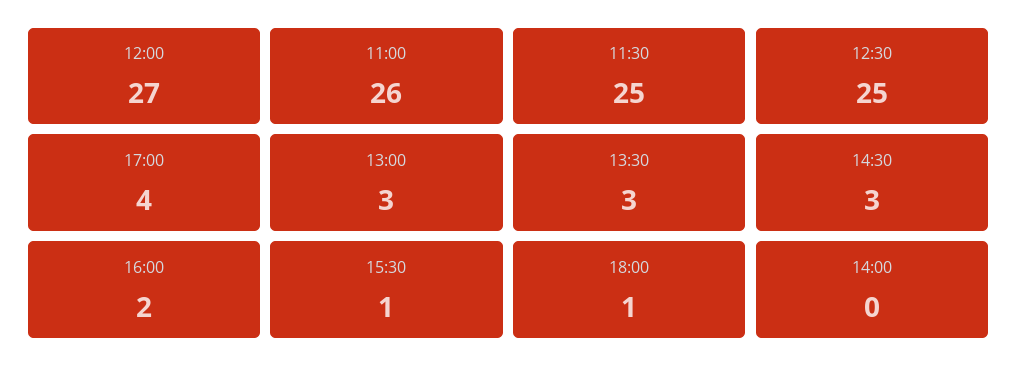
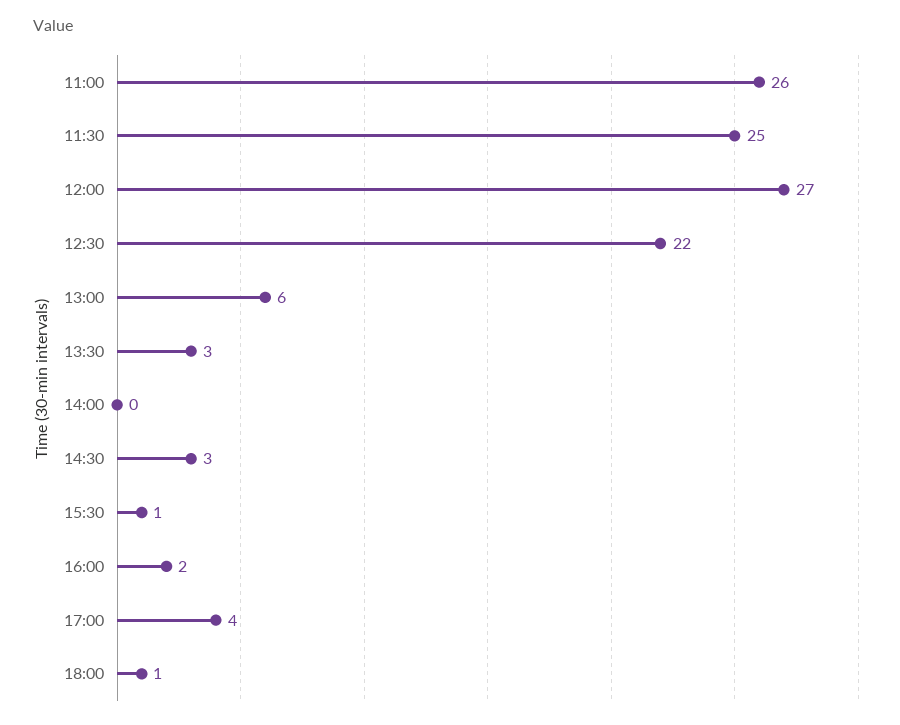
  {
    "12:00": 27,
    "11:00": 26,
    "11:30": 25,
-   "12:30": 25,
+   "12:30": 22,
    "17:00": 4,
-   "13:00": 3,
+   "13:00": 6,
    "13:30": 3,
    "14:30": 3,
    "16:00": 2,
    "15:30": 1,
    "18:00": 1,
    "14:00": 0
  }

